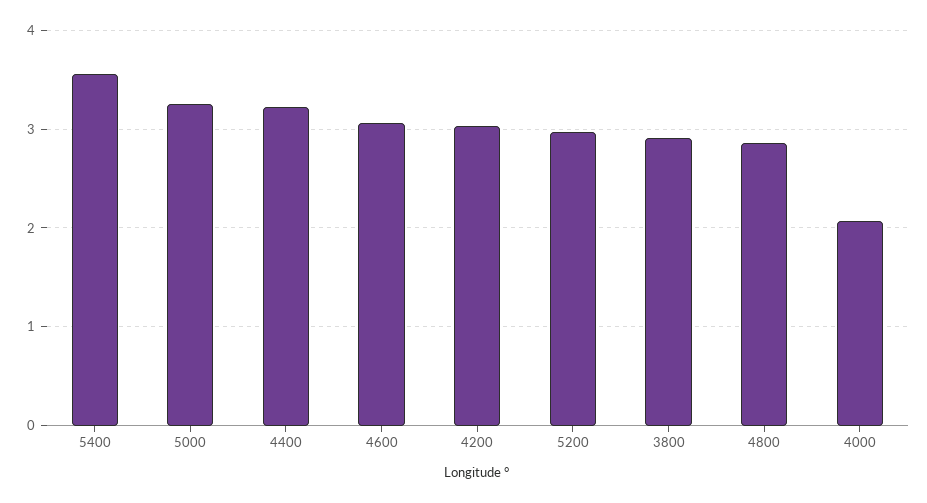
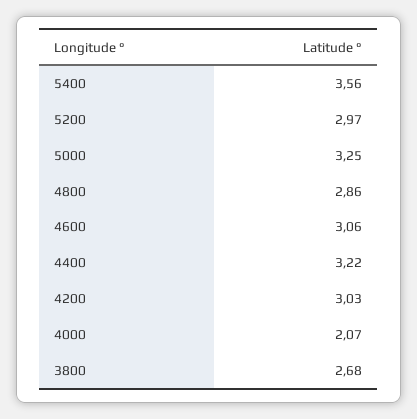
  {
    "5400": 3.56,
    "5000": 3.25,
    "4400": 3.22,
    "4600": 3.06,
    "4200": 3.03,
    "5200": 2.97,
-   "3800": 2.9,
+   "3800": 2.68,
    "4800": 2.86,
    "4000": 2.07
  }

